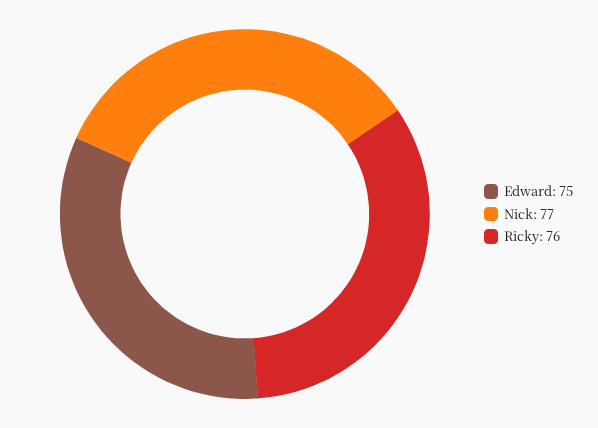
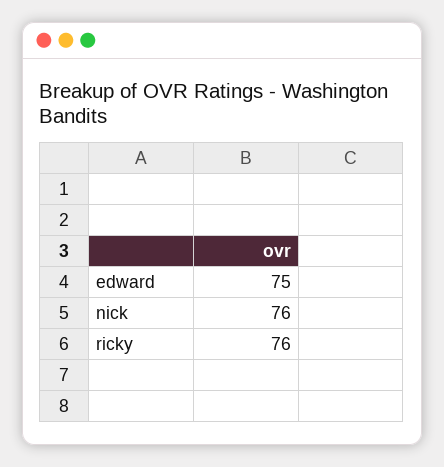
  {
    "Edward": 75,
-   "Nick": 77,
+   "Nick": 76,
    "Ricky": 76
  }

